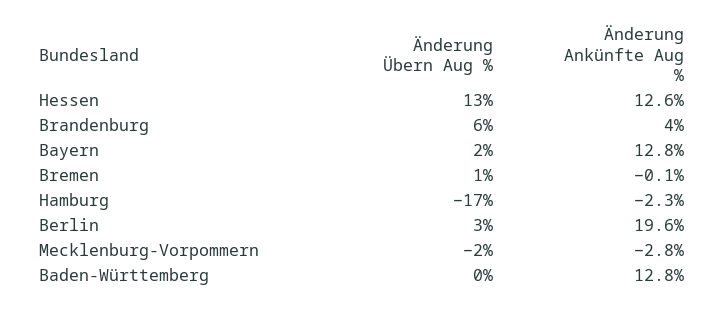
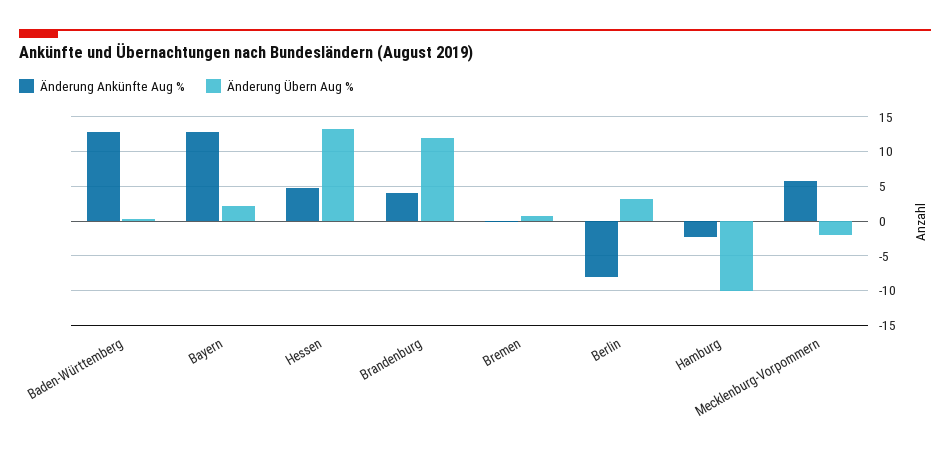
  {
    "Änderung Übern Aug %": {
      "Hessen": 13,
-     "Brandenburg": 6,
+     "Brandenburg": 12,
      "Bayern": 2,
      "Bremen": 1,
-     "Hamburg": -17,
+     "Hamburg": -10,
      "Berlin": 3,
      "Mecklenburg-Vorpommern": -2,
      "Baden-Württemberg": 0
    },
    "Änderung Ankünfte Aug %": {
-     "Hessen": 12.6,
+     "Hessen": 5,
      "Brandenburg": 4,
      "Bayern": 12.8,
      "Bremen": -0.1,
      "Hamburg": -2.3,
-     "Berlin": 19.6,
+     "Berlin": -8,
-     "Mecklenburg-Vorpommern": -2.8,
+     "Mecklenburg-Vorpommern": 6,
      "Baden-Württemberg": 12.8
    }
  }

